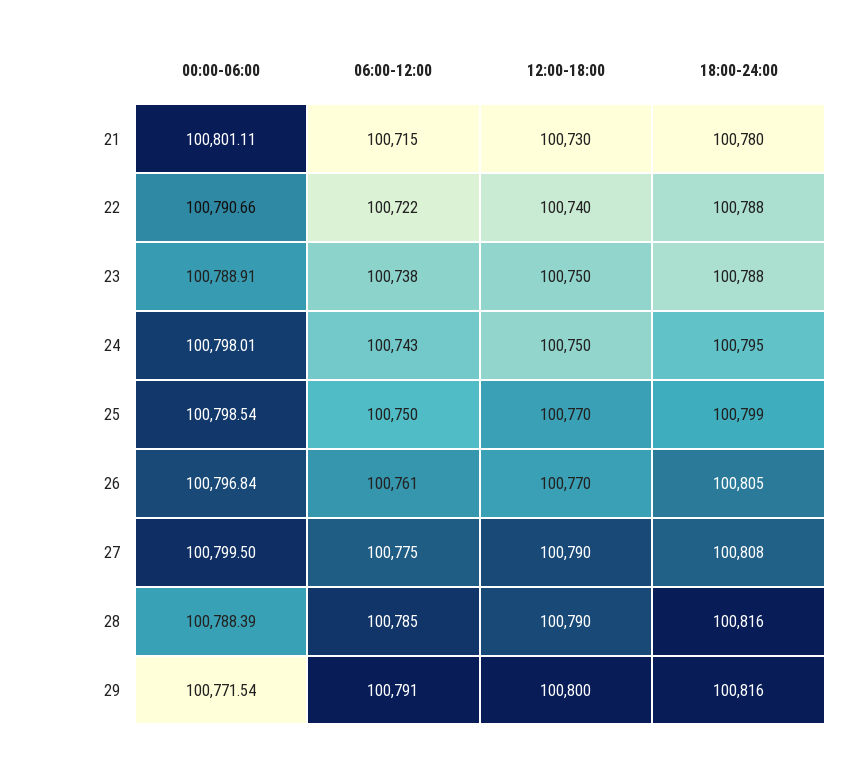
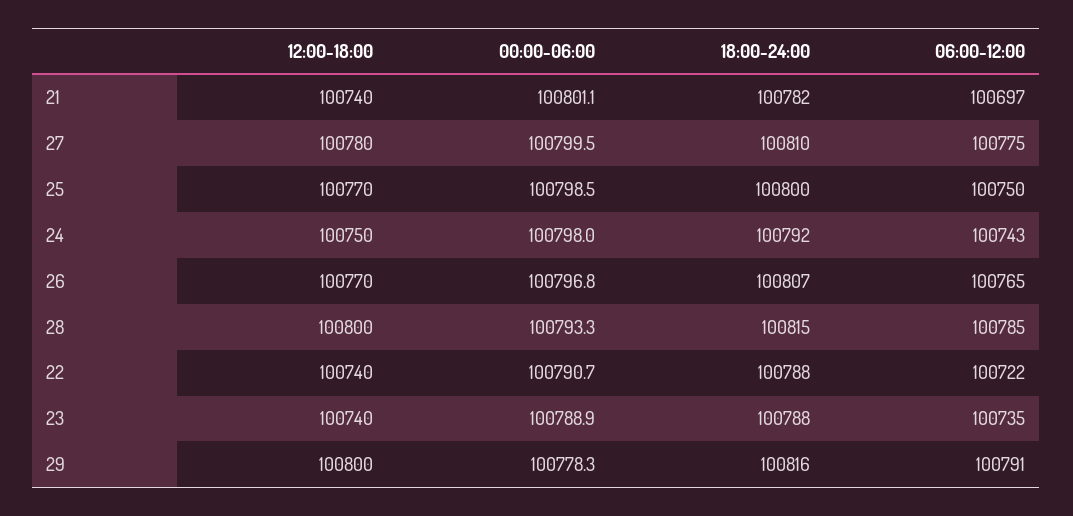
  {
    "00:00-06:00": {
      "21": 100801.11,
      "22": 100790.66,
      "23": 100788.91,
      "24": 100798.01,
      "25": 100798.54,
      "26": 100796.84,
      "27": 100799.5,
-     "28": 100788.39,
+     "28": 100793.3,
-     "29": 100771.54
+     "29": 100778.3
    },
    "06:00-12:00": {
-     "21": 100715,
+     "21": 100697,
      "22": 100722,
-     "23": 100738,
+     "23": 100735,
      "24": 100743,
      "25": 100750,
-     "26": 100761,
+     "26": 100765,
      "27": 100775,
      "28": 100785,
      "29": 100791
    },
    "12:00-18:00": {
-     "21": 100730,
+     "21": 100740,
      "22": 100740,
-     "23": 100750,
+     "23": 100740,
      "24": 100750,
      "25": 100770,
      "26": 100770,
-     "27": 100790,
+     "27": 100780,
-     "28": 100790,
+     "28": 100800,
      "29": 100800
    },
    "18:00-24:00": {
-     "21": 100780,
+     "21": 100782,
      "22": 100788,
      "23": 100788,
-     "24": 100795,
+     "24": 100792,
-     "25": 100799,
+     "25": 100800,
-     "26": 100805,
+     "26": 100807,
-     "27": 100808,
+     "27": 100810,
-     "28": 100816,
+     "28": 100815,
      "29": 100816
    }
  }

